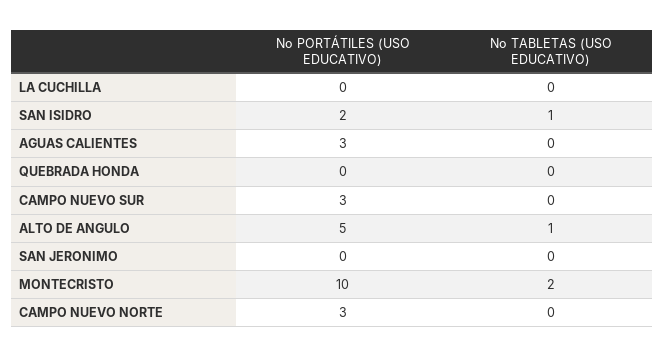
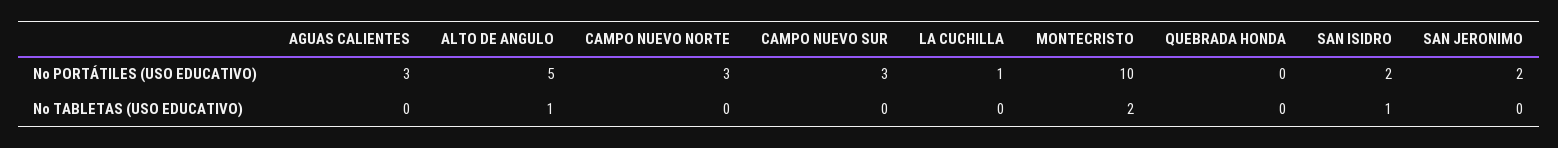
  {
    "No PORTÁTILES (USO EDUCATIVO)": {
-     "LA CUCHILLA": 0,
+     "LA CUCHILLA": 1,
      "SAN ISIDRO": 2,
      "AGUAS CALIENTES": 3,
      "QUEBRADA HONDA": 0,
      "CAMPO NUEVO SUR": 3,
      "ALTO DE ANGULO": 5,
-     "SAN JERONIMO": 0,
+     "SAN JERONIMO": 2,
      "MONTECRISTO": 10,
      "CAMPO NUEVO NORTE": 3
    },
    "No TABLETAS (USO EDUCATIVO)": {
      "LA CUCHILLA": 0,
      "SAN ISIDRO": 1,
      "AGUAS CALIENTES": 0,
      "QUEBRADA HONDA": 0,
      "CAMPO NUEVO SUR": 0,
      "ALTO DE ANGULO": 1,
      "SAN JERONIMO": 0,
      "MONTECRISTO": 2,
      "CAMPO NUEVO NORTE": 0
    }
  }

